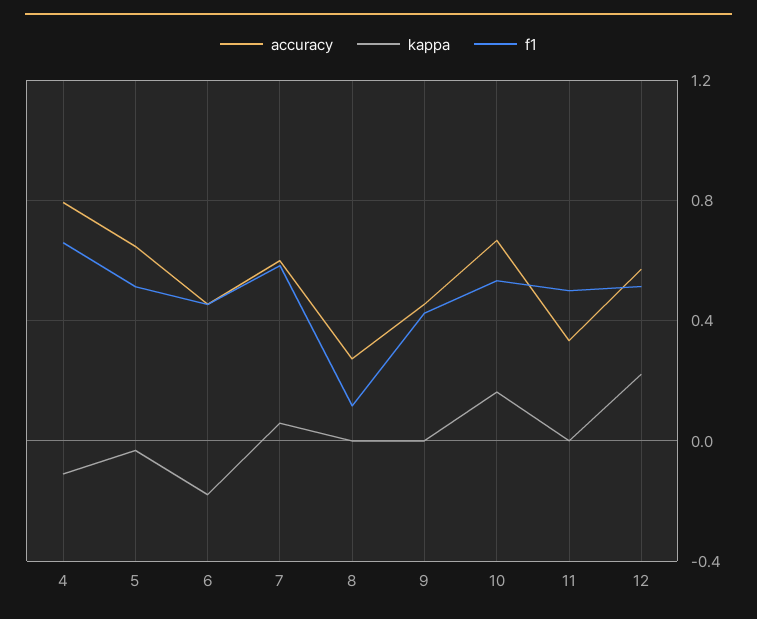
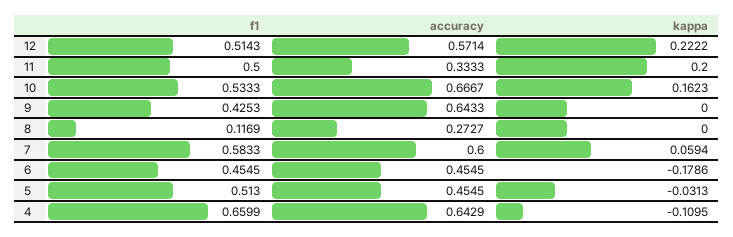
  {
    "accuracy": {
-     "4": 0.8,
+     "4": 0.6429,
-     "5": 0.65,
+     "5": 0.4545,
      "6": 0.4545,
      "7": 0.6,
      "8": 0.2727,
-     "9": 0.45,
+     "9": 0.6433,
      "10": 0.6667,
      "11": 0.3333,
      "12": 0.5714
    },
    "kappa": {
      "4": -0.1095,
      "5": -0.0313,
      "6": -0.1786,
      "7": 0.0594,
      "8": 0,
      "9": 0,
      "10": 0.1623,
-     "11": 0,
+     "11": 0.2,
      "12": 0.2222
    },
    "f1": {
      "4": 0.6599,
      "5": 0.513,
      "6": 0.4545,
      "7": 0.5833,
      "8": 0.1169,
      "9": 0.4253,
      "10": 0.5333,
      "11": 0.5,
      "12": 0.5143
    }
  }

